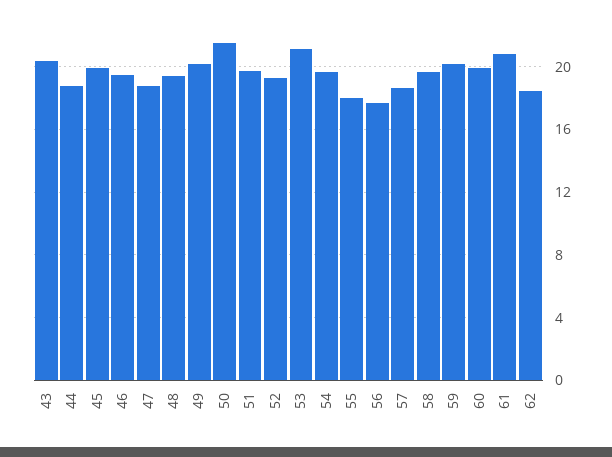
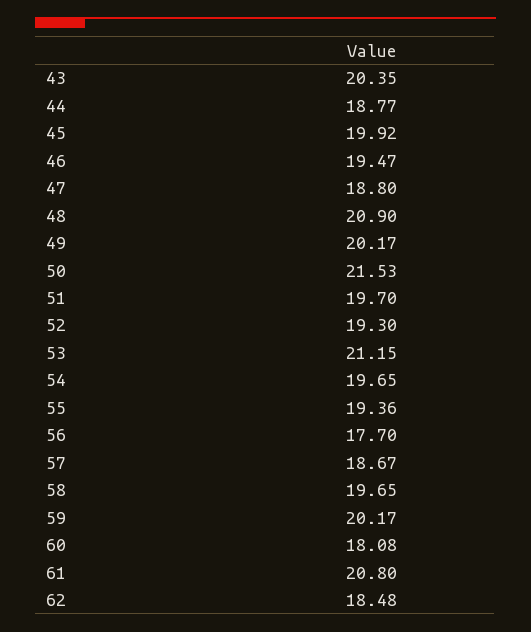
  {
    "43": 20.35,
    "44": 18.77,
    "45": 19.92,
    "46": 19.47,
    "47": 18.8,
-   "48": 19.5,
+   "48": 20.9,
    "49": 20.17,
    "50": 21.53,
    "51": 19.7,
    "52": 19.3,
    "53": 21.15,
    "54": 19.65,
-   "55": 18,
+   "55": 19.36,
    "56": 17.7,
    "57": 18.67,
    "58": 19.65,
    "59": 20.17,
-   "60": 20,
+   "60": 18.08,
    "61": 20.8,
    "62": 18.48
  }

